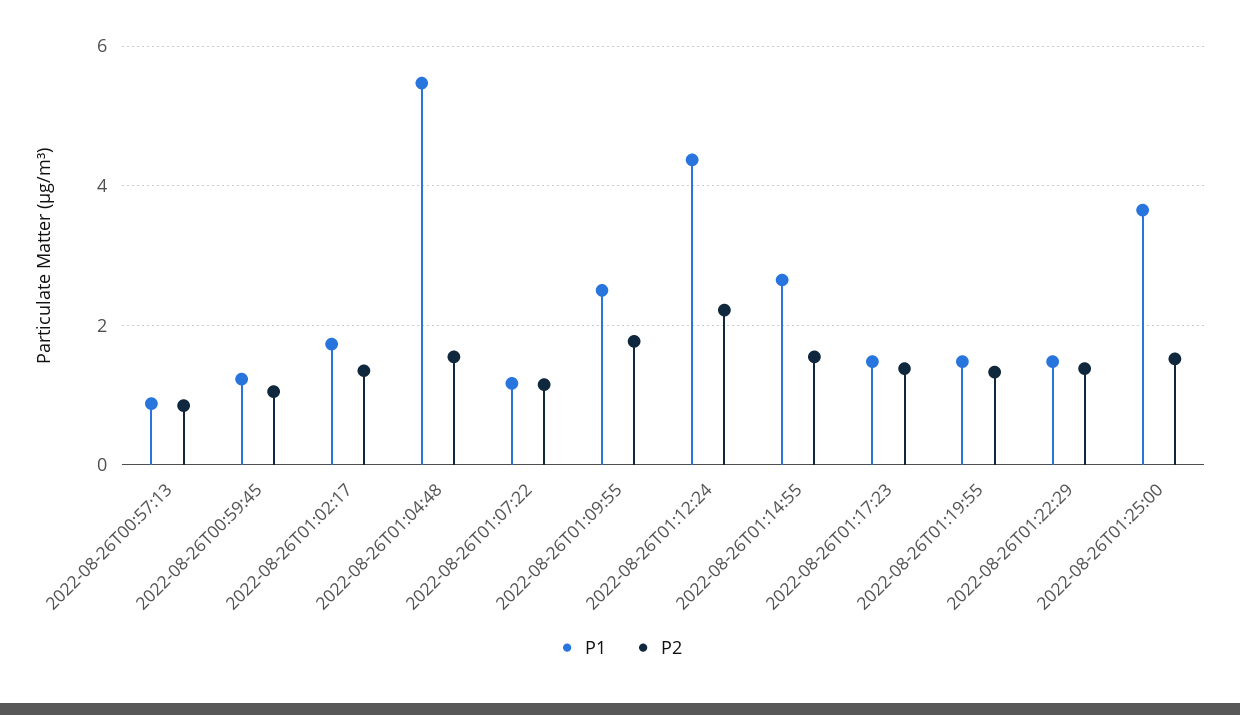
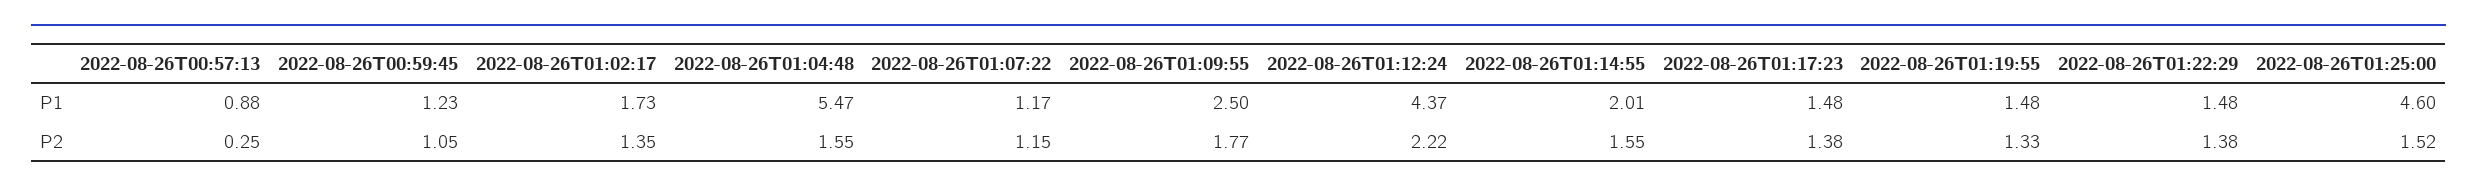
  {
    "P1": {
      "2022-08-26T00:57:13": 0.88,
      "2022-08-26T00:59:45": 1.23,
      "2022-08-26T01:02:17": 1.73,
      "2022-08-26T01:04:48": 5.47,
      "2022-08-26T01:07:22": 1.17,
      "2022-08-26T01:09:55": 2.5,
      "2022-08-26T01:12:24": 4.37,
-     "2022-08-26T01:14:55": 2.6,
+     "2022-08-26T01:14:55": 2.01,
      "2022-08-26T01:17:23": 1.48,
      "2022-08-26T01:19:55": 1.48,
      "2022-08-26T01:22:29": 1.48,
-     "2022-08-26T01:25:00": 3.6
+     "2022-08-26T01:25:00": 4.6
    },
    "P2": {
-     "2022-08-26T00:57:13": 0.8,
+     "2022-08-26T00:57:13": 0.25,
      "2022-08-26T00:59:45": 1.05,
      "2022-08-26T01:02:17": 1.35,
      "2022-08-26T01:04:48": 1.55,
      "2022-08-26T01:07:22": 1.15,
      "2022-08-26T01:09:55": 1.77,
      "2022-08-26T01:12:24": 2.22,
      "2022-08-26T01:14:55": 1.55,
      "2022-08-26T01:17:23": 1.38,
      "2022-08-26T01:19:55": 1.33,
      "2022-08-26T01:22:29": 1.38,
      "2022-08-26T01:25:00": 1.52
    }
  }

